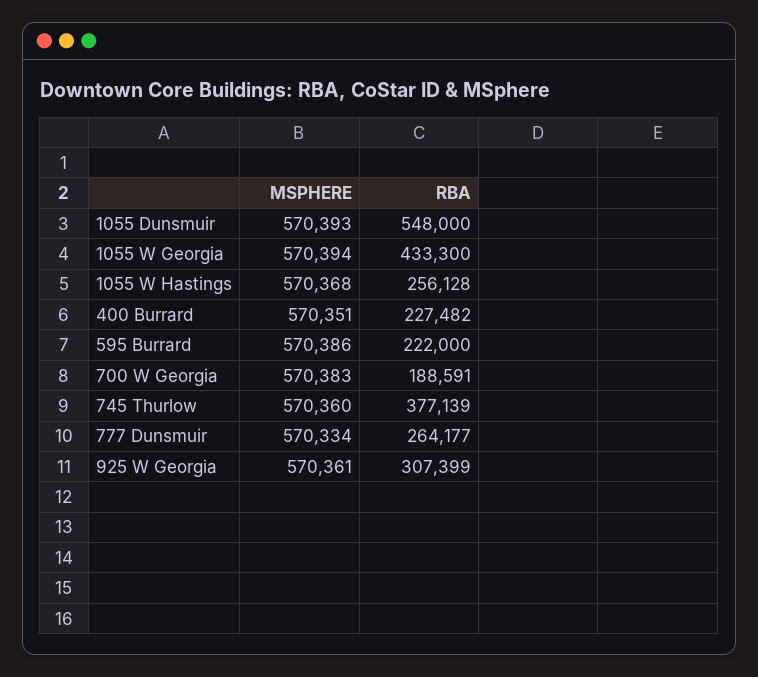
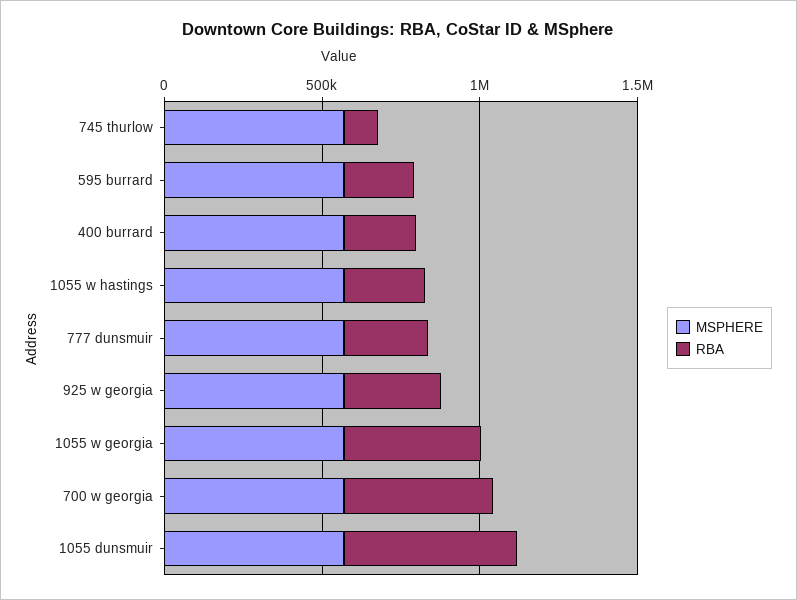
  {
    "MSPHERE": {
      "1055 Dunsmuir": 570393,
      "1055 W Georgia": 570394,
      "1055 W Hastings": 570368,
      "400 Burrard": 570351,
      "595 Burrard": 570386,
      "700 W Georgia": 570383,
      "745 Thurlow": 570360,
      "777 Dunsmuir": 570334,
      "925 W Georgia": 570361
    },
    "RBA": {
      "1055 Dunsmuir": 548000,
      "1055 W Georgia": 433300,
      "1055 W Hastings": 256128,
      "400 Burrard": 227482,
      "595 Burrard": 222000,
-     "700 W Georgia": 188591,
+     "700 W Georgia": 500000,
-     "745 Thurlow": 377139,
+     "745 Thurlow": 100000,
      "777 Dunsmuir": 264177,
      "925 W Georgia": 307399
    }
  }

